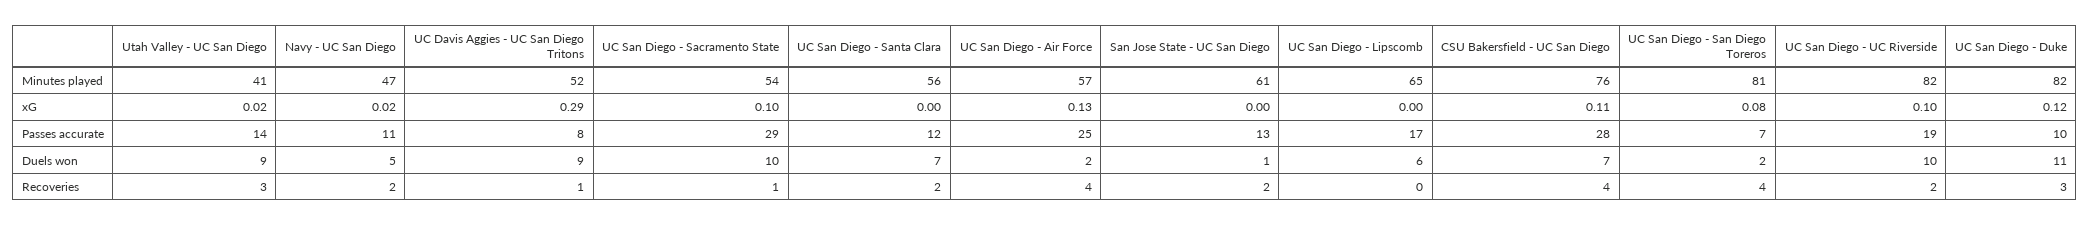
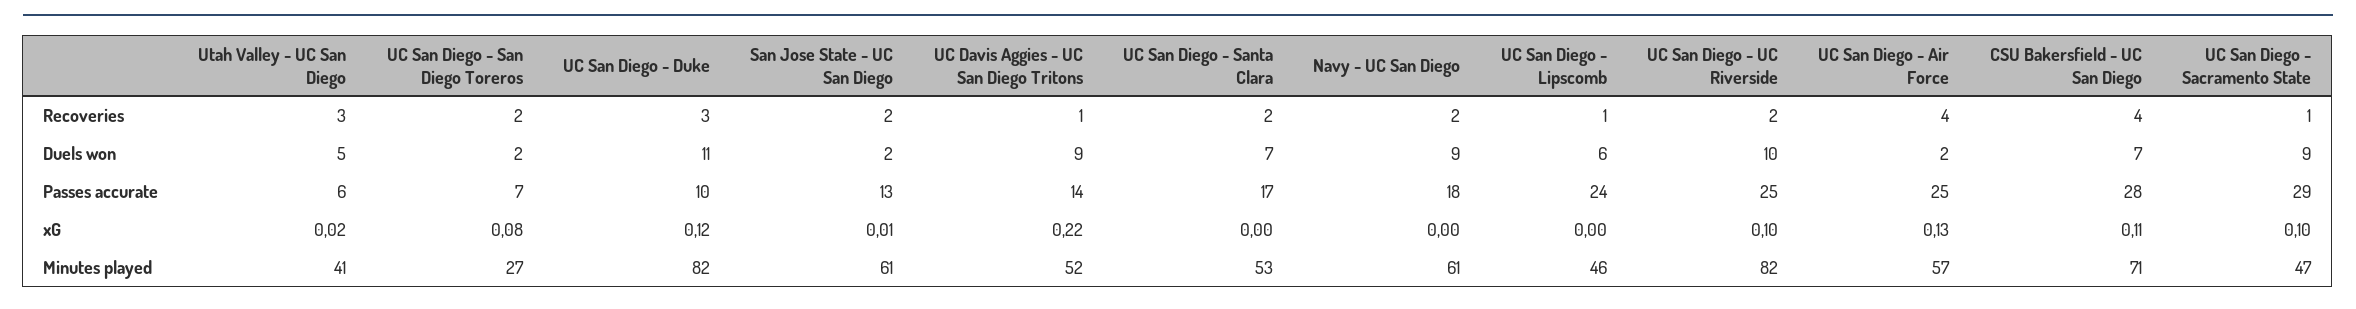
  {
    "Utah Valley - UC San Diego": {
      "Minutes played": 41,
      "xG": 0.02,
-     "Passes accurate": 14,
+     "Passes accurate": 6,
-     "Duels won": 9,
+     "Duels won": 5,
      "Recoveries": 3
    },
    "Navy - UC San Diego": {
-     "Minutes played": 47,
+     "Minutes played": 61,
-     "xG": 0.02,
+     "xG": 0,
-     "Passes accurate": 11,
+     "Passes accurate": 18,
-     "Duels won": 5,
+     "Duels won": 9,
      "Recoveries": 2
    },
    "UC Davis Aggies - UC San Diego Tritons": {
      "Minutes played": 52,
-     "xG": 0.29,
+     "xG": 0.22,
-     "Passes accurate": 8,
+     "Passes accurate": 14,
      "Duels won": 9,
      "Recoveries": 1
    },
    "UC San Diego - Sacramento State": {
-     "Minutes played": 54,
+     "Minutes played": 47,
      "xG": 0.1,
      "Passes accurate": 29,
-     "Duels won": 10,
+     "Duels won": 9,
      "Recoveries": 1
    },
    "UC San Diego - Santa Clara": {
-     "Minutes played": 56,
+     "Minutes played": 53,
      "xG": 0,
-     "Passes accurate": 12,
+     "Passes accurate": 17,
      "Duels won": 7,
      "Recoveries": 2
    },
    "UC San Diego - Air Force": {
      "Minutes played": 57,
      "xG": 0.13,
      "Passes accurate": 25,
      "Duels won": 2,
      "Recoveries": 4
    },
    "San Jose State - UC San Diego": {
      "Minutes played": 61,
-     "xG": 0,
+     "xG": 0.01,
      "Passes accurate": 13,
-     "Duels won": 1,
+     "Duels won": 2,
      "Recoveries": 2
    },
    "UC San Diego - Lipscomb": {
-     "Minutes played": 65,
+     "Minutes played": 46,
      "xG": 0,
-     "Passes accurate": 17,
+     "Passes accurate": 24,
      "Duels won": 6,
-     "Recoveries": 0
+     "Recoveries": 1
    },
    "CSU Bakersfield - UC San Diego": {
-     "Minutes played": 76,
+     "Minutes played": 71,
      "xG": 0.11,
      "Passes accurate": 28,
      "Duels won": 7,
      "Recoveries": 4
    },
    "UC San Diego - San Diego Toreros": {
-     "Minutes played": 81,
+     "Minutes played": 27,
      "xG": 0.08,
      "Passes accurate": 7,
      "Duels won": 2,
-     "Recoveries": 4
+     "Recoveries": 2
    },
    "UC San Diego - UC Riverside": {
      "Minutes played": 82,
      "xG": 0.1,
-     "Passes accurate": 19,
+     "Passes accurate": 25,
      "Duels won": 10,
      "Recoveries": 2
    },
    "UC San Diego - Duke": {
      "Minutes played": 82,
      "xG": 0.12,
      "Passes accurate": 10,
      "Duels won": 11,
      "Recoveries": 3
    }
  }

